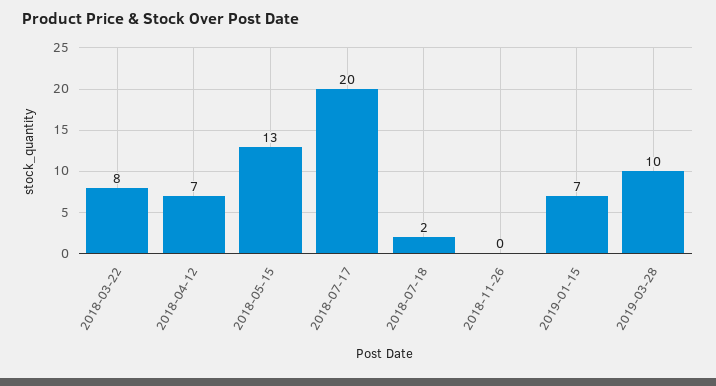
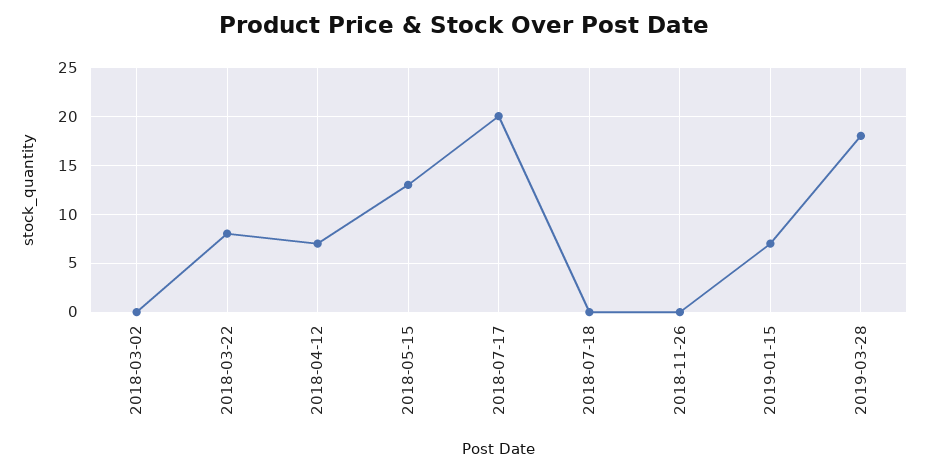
  {
    "2018-03-22": 8,
    "2018-04-12": 7,
    "2018-05-15": 13,
    "2018-07-17": 20,
-   "2018-07-18": 2,
+   "2018-07-18": 0,
    "2018-11-26": 0,
    "2019-01-15": 7,
-   "2019-03-28": 10
+   "2019-03-28": 18,
+   "2018-03-02": 0
  }

